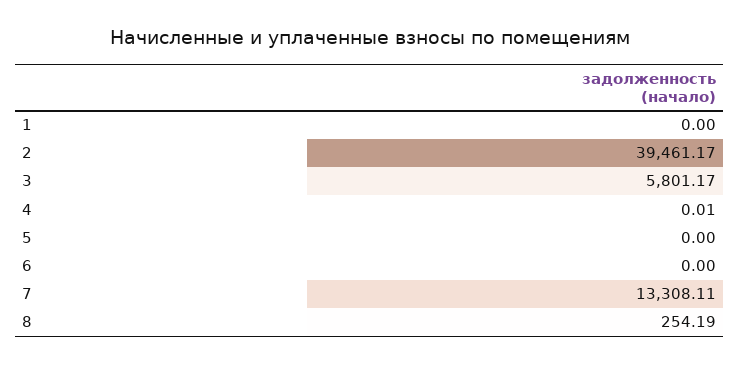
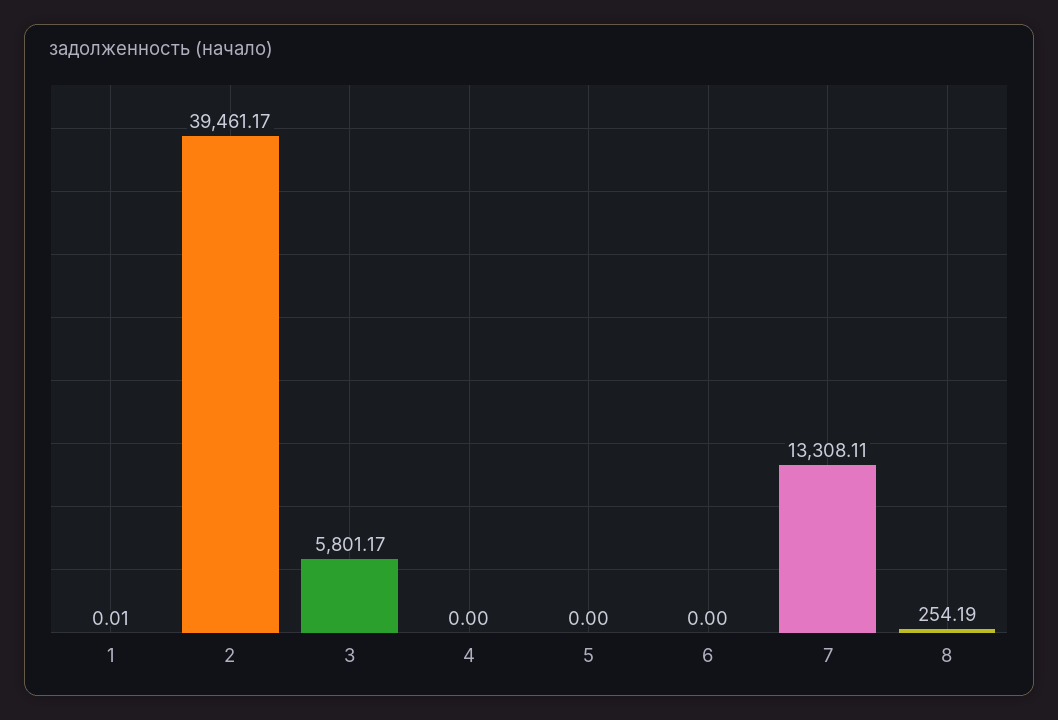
  {
-   "1": 0,
+   "1": 0.01,
    "2": 39461.17,
    "3": 5801.17,
-   "4": 0.01,
+   "4": 0,
    "5": 0,
    "6": 0,
    "7": 13308.11,
    "8": 254.19
  }

